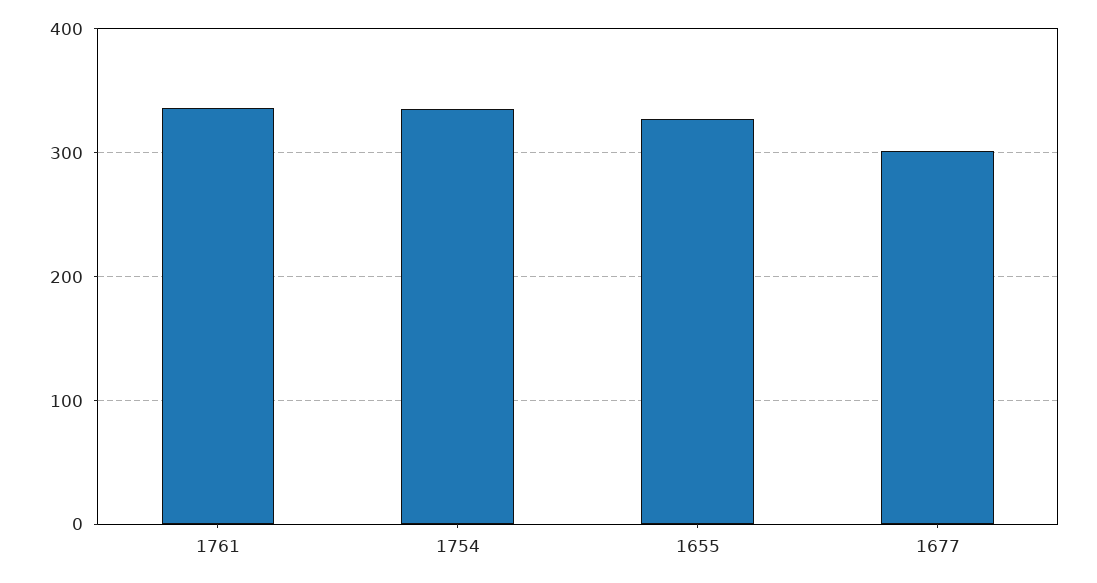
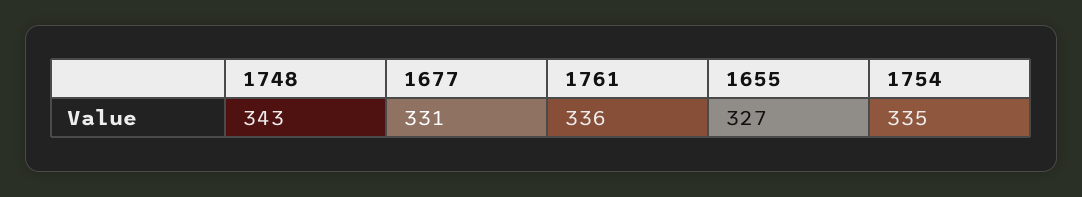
  {
    "1761": 336,
    "1754": 335,
    "1655": 327,
-   "1677": 300
+   "1677": 331,
+   "1748": 343
  }

